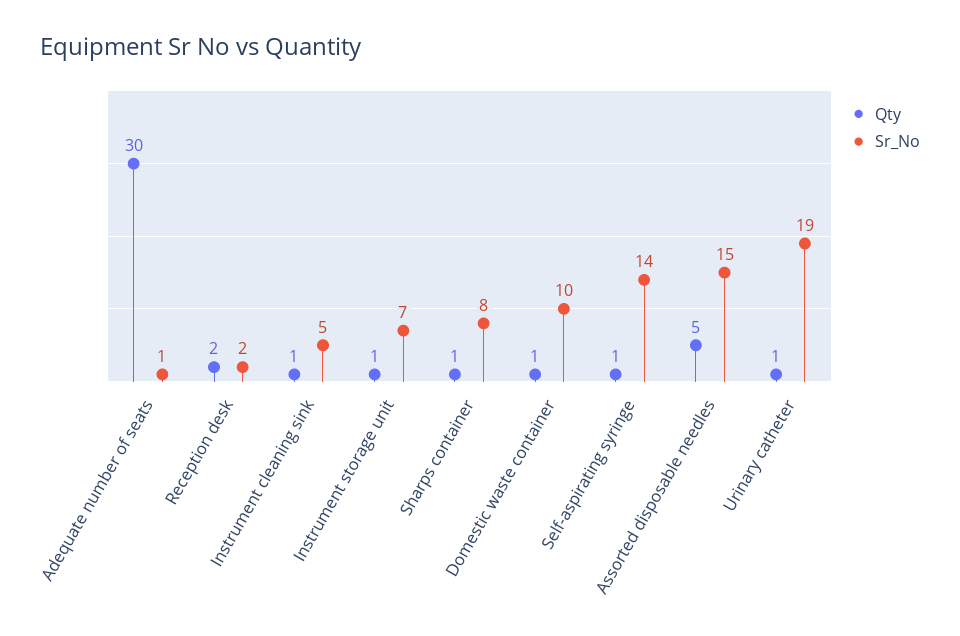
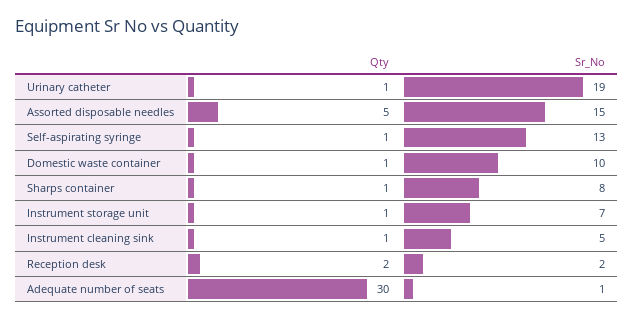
  {
    "Qty": {
      "Adequate number of seats": 30,
      "Reception desk": 2,
      "Instrument cleaning sink": 1,
      "Instrument storage unit": 1,
      "Sharps container": 1,
      "Domestic waste container": 1,
      "Self-aspirating syringe": 1,
      "Assorted disposable needles": 5,
      "Urinary catheter": 1
    },
    "Sr_No": {
      "Adequate number of seats": 1,
      "Reception desk": 2,
      "Instrument cleaning sink": 5,
      "Instrument storage unit": 7,
      "Sharps container": 8,
      "Domestic waste container": 10,
-     "Self-aspirating syringe": 14,
+     "Self-aspirating syringe": 13,
      "Assorted disposable needles": 15,
      "Urinary catheter": 19
    }
  }

